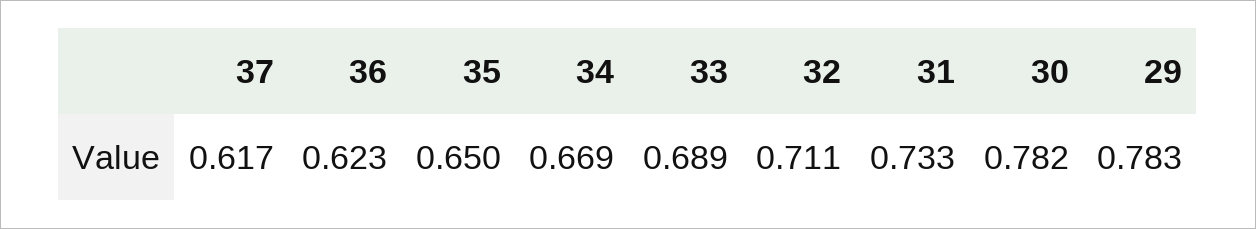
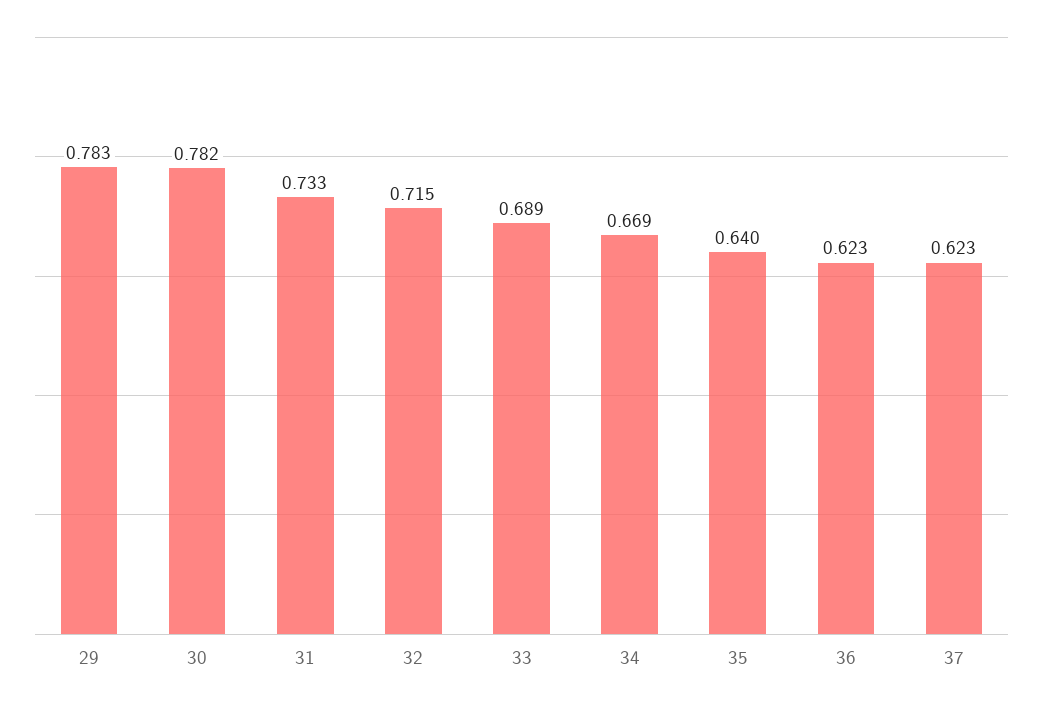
  {
-   "37": 0.617,
+   "37": 0.623,
    "36": 0.623,
-   "35": 0.65,
+   "35": 0.64,
    "34": 0.669,
    "33": 0.689,
-   "32": 0.711,
+   "32": 0.715,
    "31": 0.733,
    "30": 0.782,
    "29": 0.783
  }

